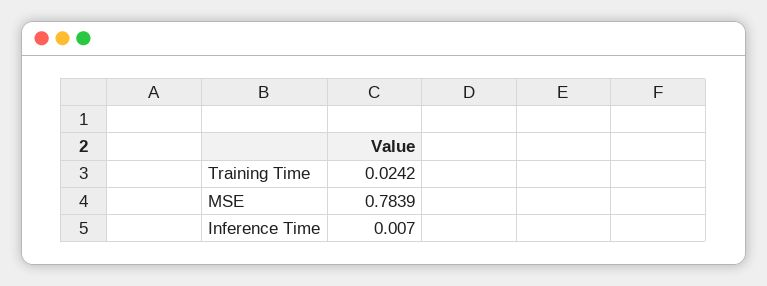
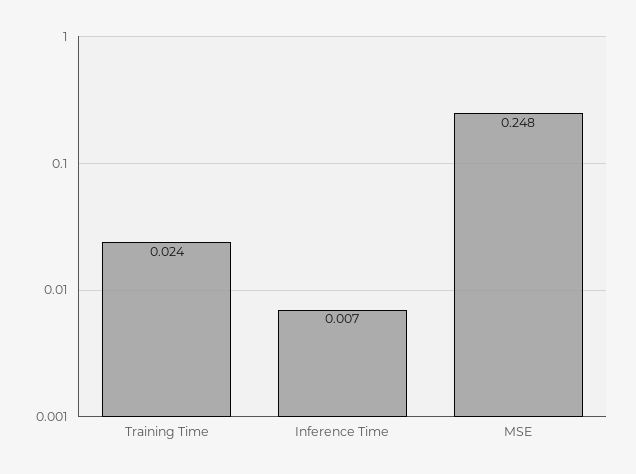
  {
    "Training Time": 0.0242,
-   "MSE": 0.7839,
+   "MSE": 0.248,
    "Inference Time": 0.007
  }

